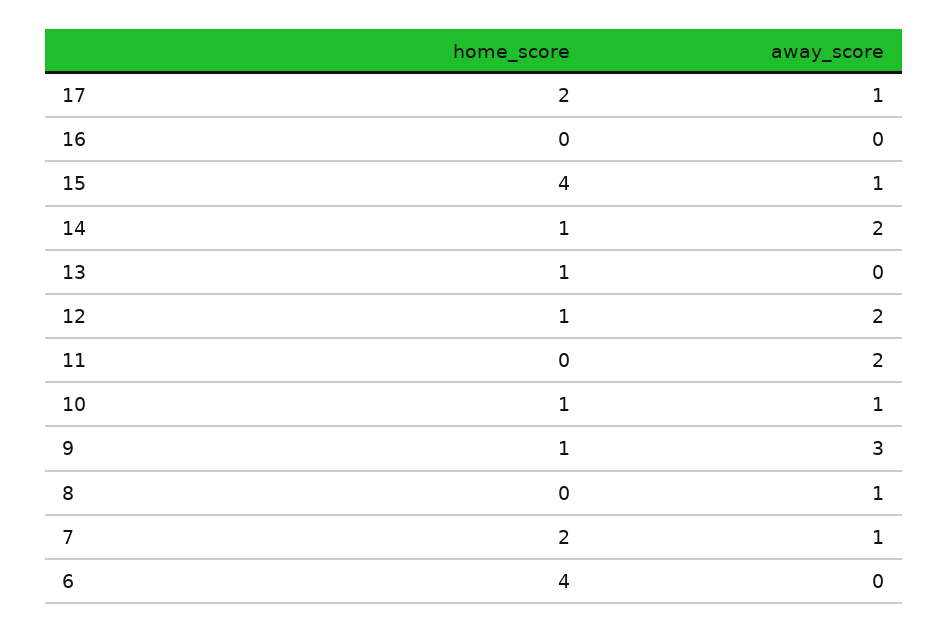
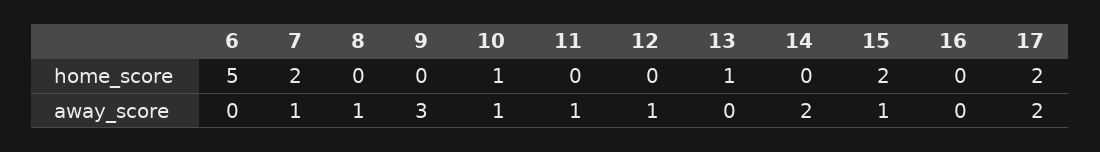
  {
    "home_score": {
      "17": 2,
      "16": 0,
-     "15": 4,
+     "15": 2,
-     "14": 1,
+     "14": 0,
      "13": 1,
-     "12": 1,
+     "12": 0,
      "11": 0,
      "10": 1,
-     "9": 1,
+     "9": 0,
      "8": 0,
      "7": 2,
-     "6": 4
+     "6": 5
    },
    "away_score": {
-     "17": 1,
+     "17": 2,
      "16": 0,
      "15": 1,
      "14": 2,
      "13": 0,
-     "12": 2,
+     "12": 1,
-     "11": 2,
+     "11": 1,
      "10": 1,
      "9": 3,
      "8": 1,
      "7": 1,
      "6": 0
    }
  }

